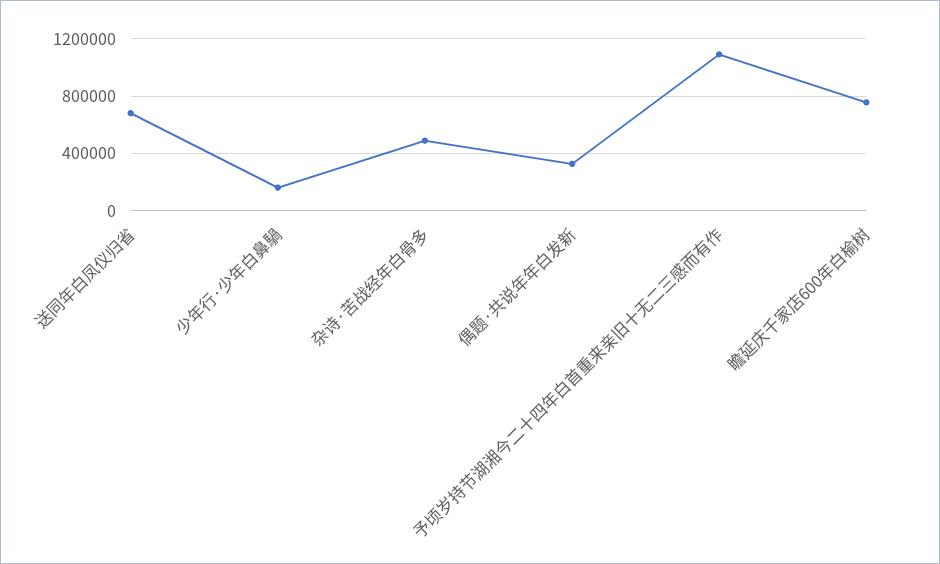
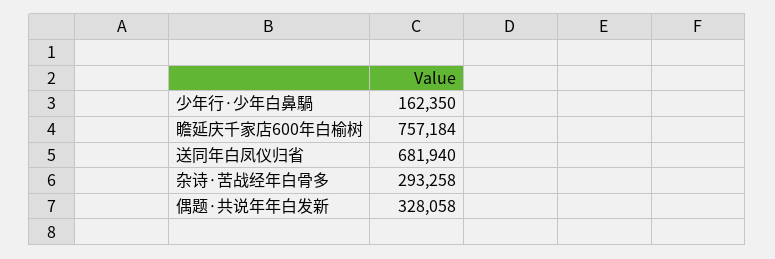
  {
    "送同年白凤仪归省": 681940,
    "少年行·少年白鼻騧": 162350,
-   "杂诗·苦战经年白骨多": 500000,
+   "杂诗·苦战经年白骨多": 293258,
    "偶题·共说年年白发新": 328058,
-   "予顷岁持节湖湘今二十四年白首重来亲旧十无二三感而有作": 1100000,
    "瞻延庆千家店600年白榆树": 757184
  }

